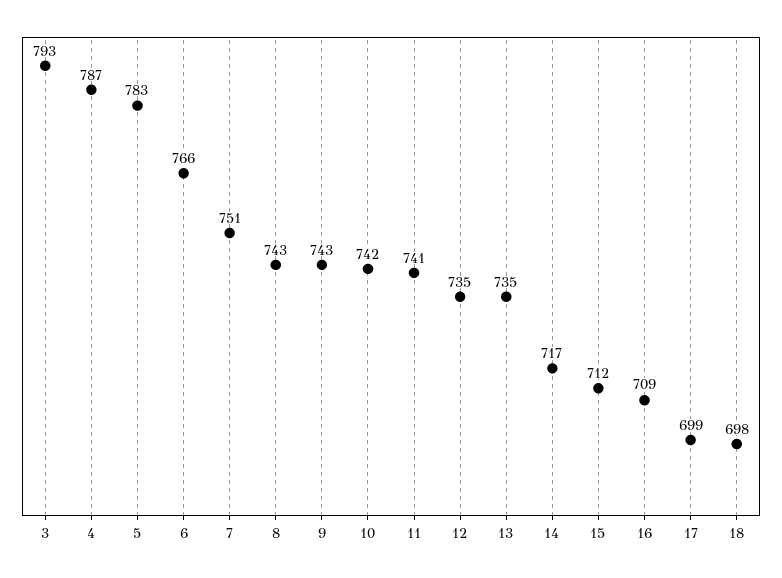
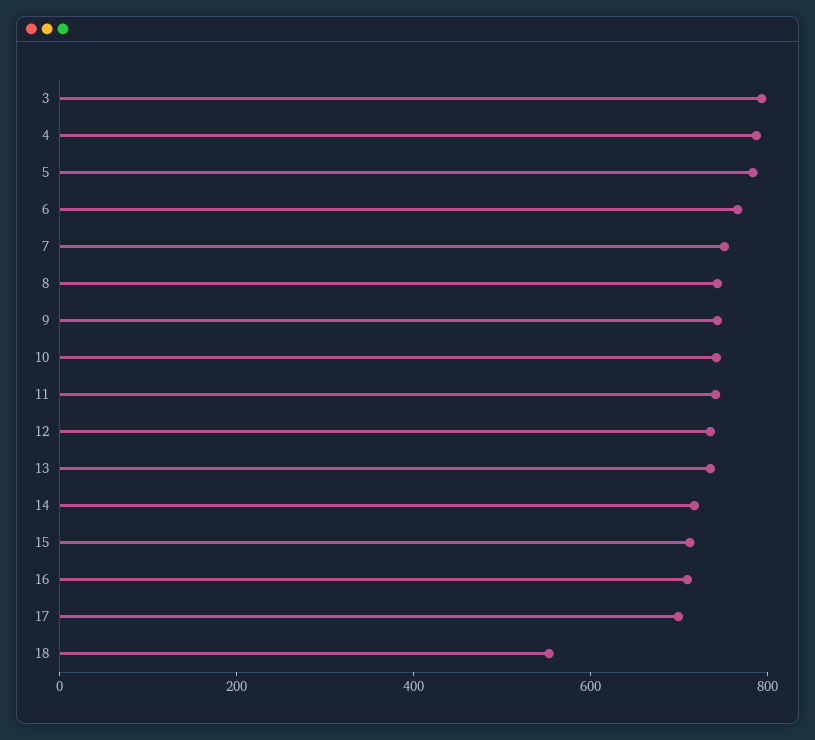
  {
    "3": 793,
    "4": 787,
    "5": 783,
    "6": 766,
    "7": 751,
    "8": 743,
    "9": 743,
    "10": 742,
    "11": 741,
    "12": 735,
    "13": 735,
    "14": 717,
    "15": 712,
    "16": 709,
    "17": 699,
-   "18": 698
+   "18": 550
  }

